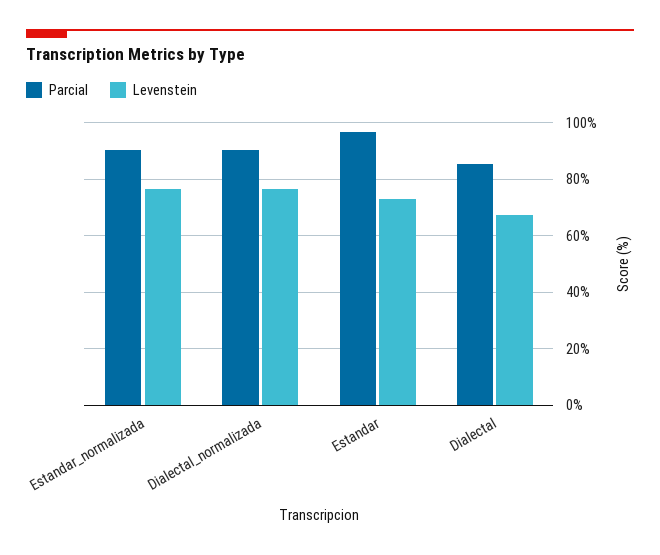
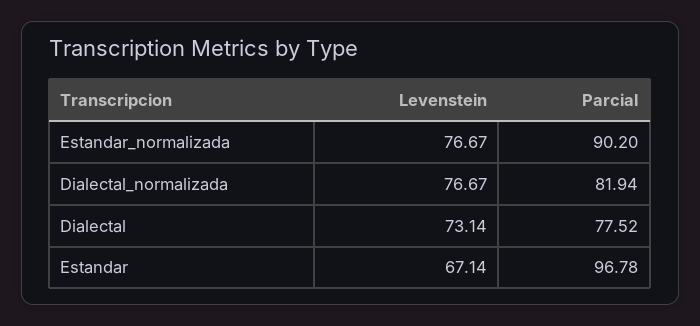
  {
    "Parcial": {
      "Estandar_normalizada": 90.2,
-     "Dialectal_normalizada": 90,
+     "Dialectal_normalizada": 81.94,
      "Estandar": 96.78,
-     "Dialectal": 85
+     "Dialectal": 77.52
    },
    "Levenstein": {
      "Estandar_normalizada": 76.67,
      "Dialectal_normalizada": 76.67,
-     "Estandar": 72.5,
+     "Estandar": 67.14,
-     "Dialectal": 67.5
+     "Dialectal": 73.14
    }
  }

